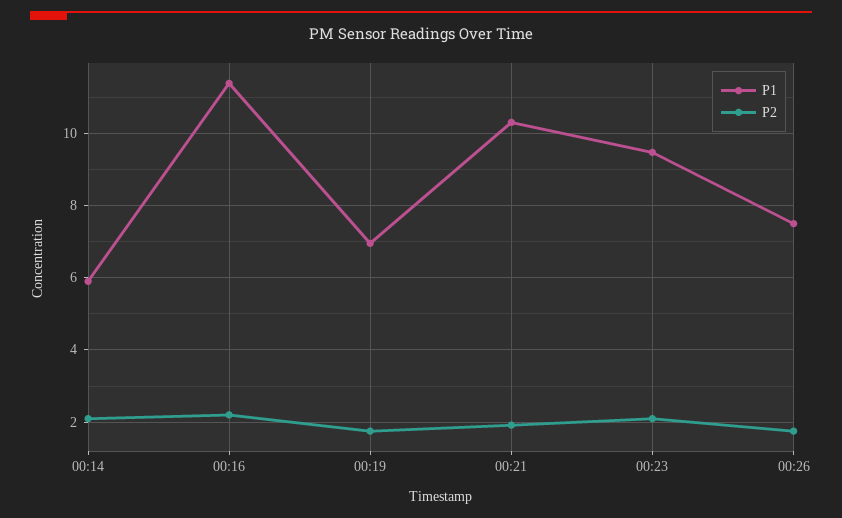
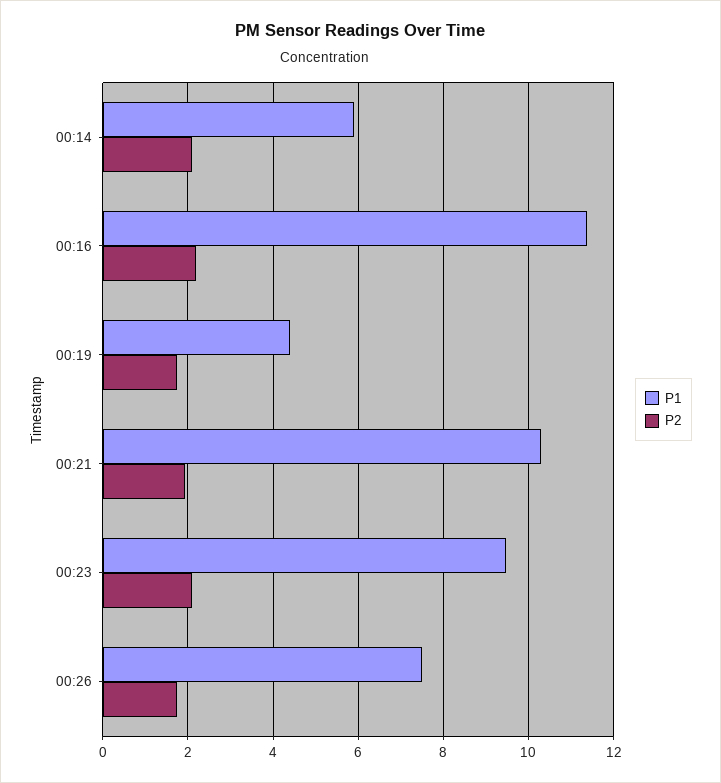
  {
    "P1": {
      "00:14": 6,
      "00:16": 11.4,
-     "00:19": 7,
+     "00:19": 4.4,
      "00:21": 10.4,
      "00:23": 9.4,
      "00:26": 7.6
    },
    "P2": {
      "00:14": 2.2,
      "00:16": 2.2,
      "00:19": 1.8,
      "00:21": 2,
      "00:23": 2.2,
      "00:26": 1.8
    }
  }

